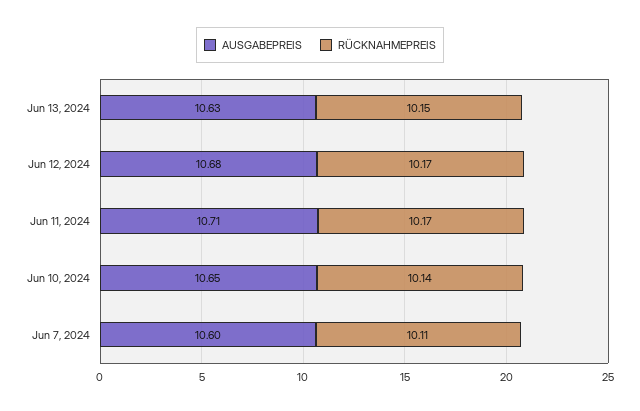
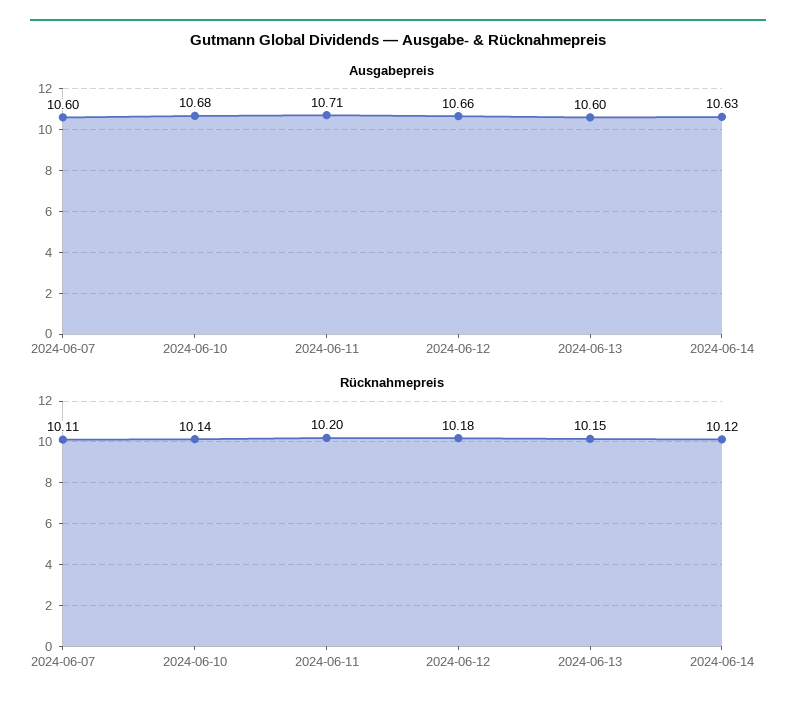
  {
    "AUSGABEPREIS": {
-     "Jun 13, 2024": 10.63,
+     "Jun 13, 2024": 10.6,
-     "Jun 12, 2024": 10.68,
+     "Jun 12, 2024": 10.66,
      "Jun 11, 2024": 10.71,
-     "Jun 10, 2024": 10.65,
+     "Jun 10, 2024": 10.68,
-     "Jun 7, 2024": 10.6
+     "Jun 7, 2024": 10.6,
+     "2024-06-14": 10.63
    },
    "RÜCKNAHMEPREIS": {
      "Jun 13, 2024": 10.15,
-     "Jun 12, 2024": 10.17,
+     "Jun 12, 2024": 10.18,
-     "Jun 11, 2024": 10.17,
+     "Jun 11, 2024": 10.2,
      "Jun 10, 2024": 10.14,
-     "Jun 7, 2024": 10.11
+     "Jun 7, 2024": 10.11,
+     "2024-06-14": 10.12
    }
  }

